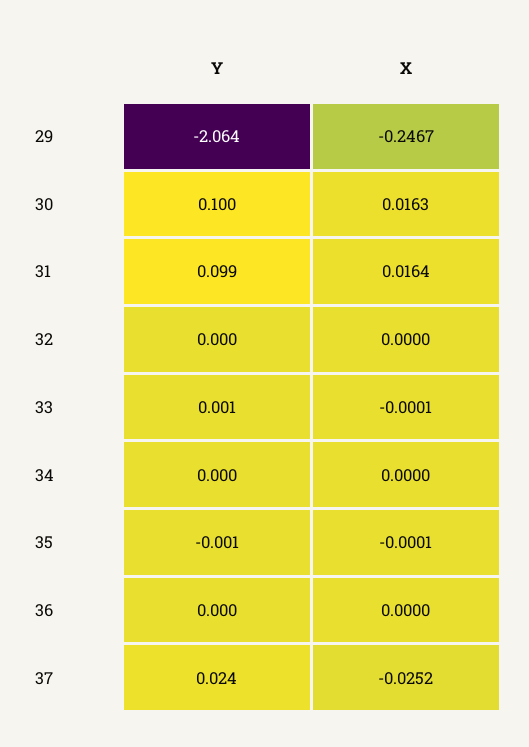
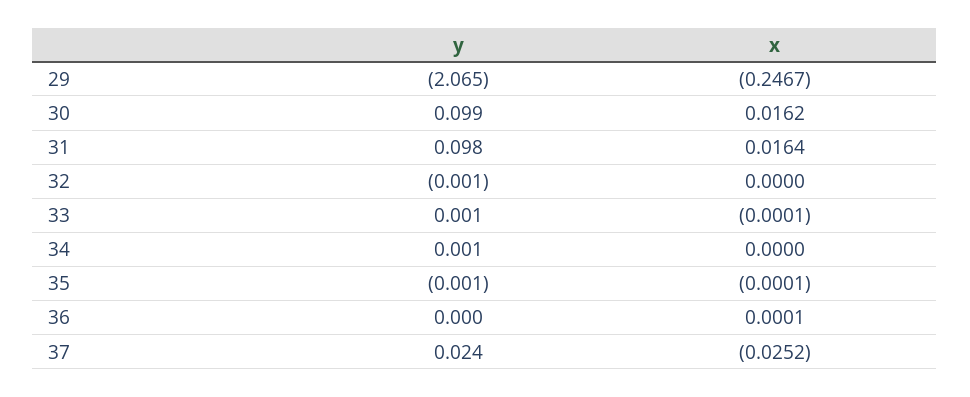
  {
    "Y": {
-     "29": -2.064,
+     "29": -2.065,
-     "30": 0.1,
+     "30": 0.099,
-     "31": 0.099,
+     "31": 0.098,
-     "32": 0,
+     "32": -0.001,
      "33": 0.001,
-     "34": 0,
+     "34": 0.001,
      "35": -0.001,
      "36": 0,
      "37": 0.024
    },
    "X": {
      "29": -0.2467,
-     "30": 0.0163,
+     "30": 0.0162,
      "31": 0.0164,
      "32": 0,
      "33": -0.0001,
      "34": 0,
      "35": -0.0001,
-     "36": 0,
+     "36": 0.0001,
      "37": -0.0252
    }
  }

